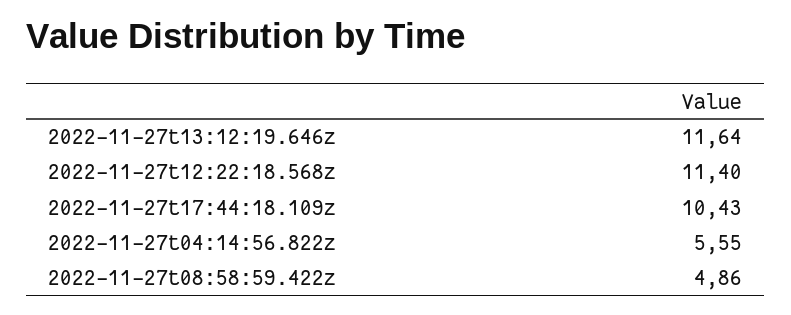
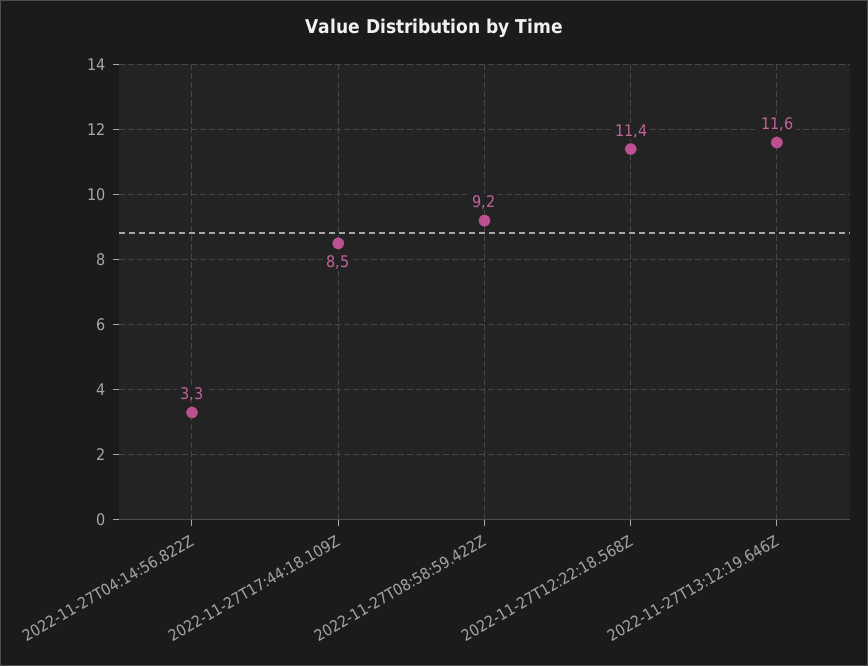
  {
    "2022-11-27t13:12:19.646z": 11.64,
    "2022-11-27t12:22:18.568z": 11.4,
-   "2022-11-27t17:44:18.109z": 10.43,
+   "2022-11-27t17:44:18.109z": 8.5,
-   "2022-11-27t04:14:56.822z": 5.55,
+   "2022-11-27t04:14:56.822z": 3.3,
-   "2022-11-27t08:58:59.422z": 4.86
+   "2022-11-27t08:58:59.422z": 9.2
  }

